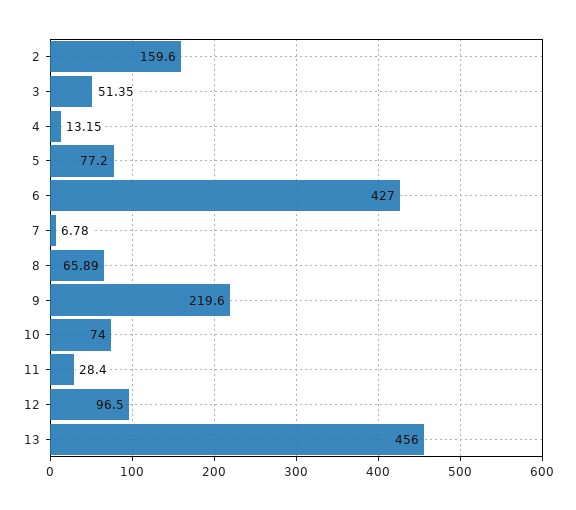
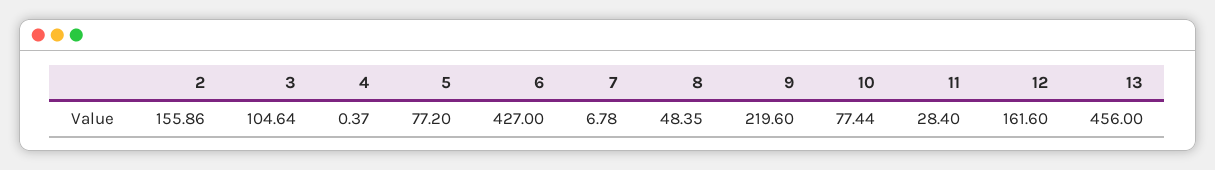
  {
-   "2": 159.6,
+   "2": 155.86,
-   "3": 51.35,
+   "3": 104.64,
-   "4": 13.15,
+   "4": 0.37,
    "5": 77.2,
    "6": 427,
    "7": 6.78,
-   "8": 65.89,
+   "8": 48.35,
    "9": 219.6,
-   "10": 74,
+   "10": 77.44,
    "11": 28.4,
-   "12": 96.5,
+   "12": 161.6,
    "13": 456
  }

